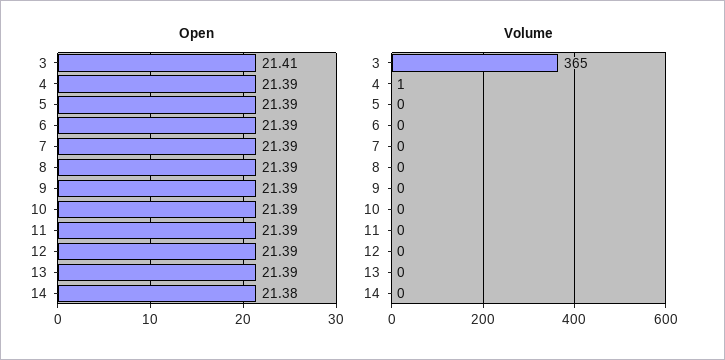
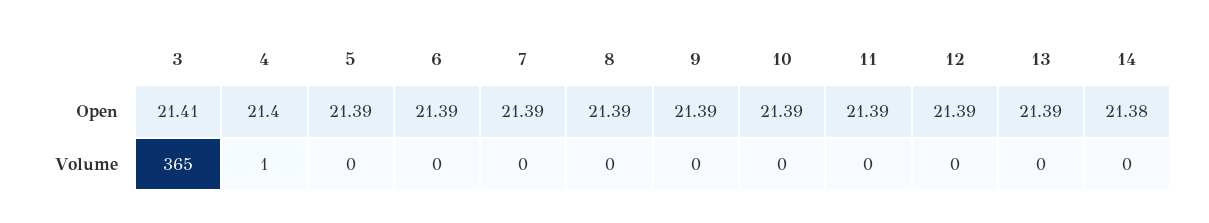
  {
    "Open": {
      "3": 21.41,
-     "4": 21.39,
+     "4": 21.4,
      "5": 21.39,
      "6": 21.39,
      "7": 21.39,
      "8": 21.39,
      "9": 21.39,
      "10": 21.39,
      "11": 21.39,
      "12": 21.39,
      "13": 21.39,
      "14": 21.38
    },
    "Volume": {
      "3": 365,
      "4": 1,
      "5": 0,
      "6": 0,
      "7": 0,
      "8": 0,
      "9": 0,
      "10": 0,
      "11": 0,
      "12": 0,
      "13": 0,
      "14": 0
    }
  }

